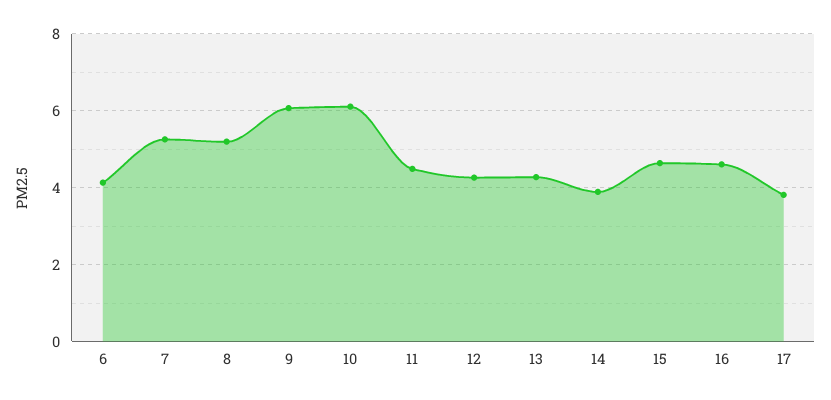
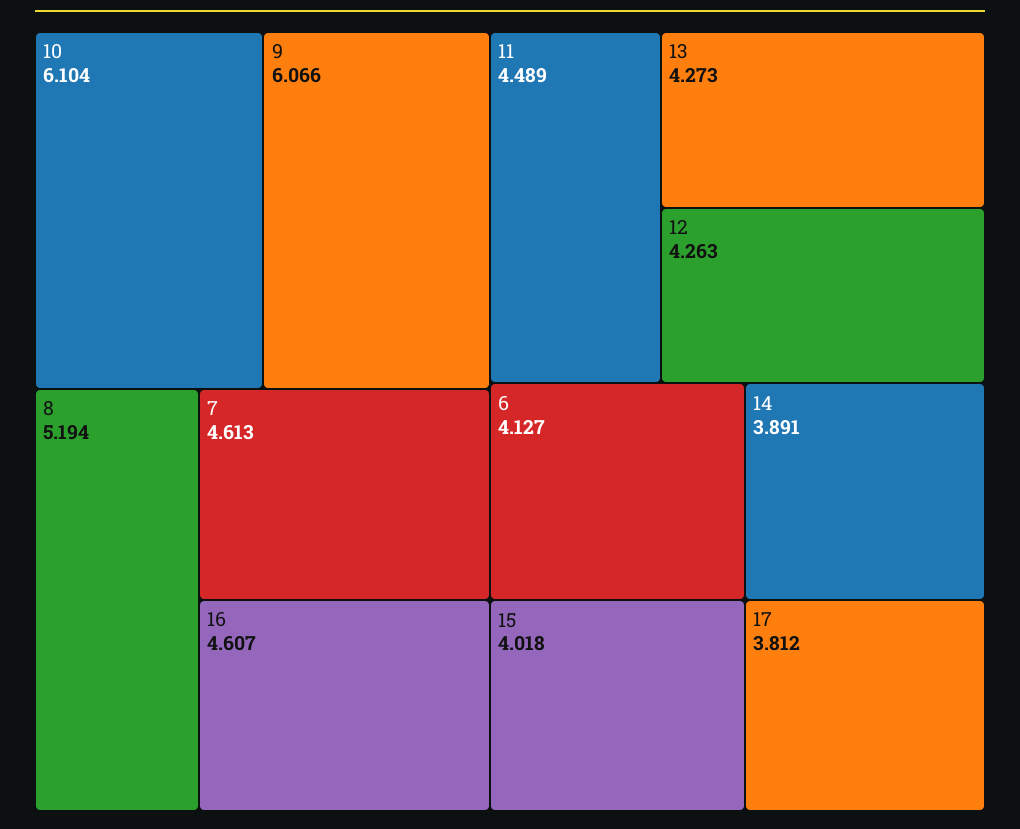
  {
    "6": 4.127,
-   "7": 5.2,
+   "7": 4.613,
    "8": 5.194,
    "9": 6.066,
    "10": 6.104,
    "11": 4.489,
    "12": 4.263,
    "13": 4.273,
    "14": 3.891,
-   "15": 4.6,
+   "15": 4.018,
    "16": 4.607,
    "17": 3.812
  }

